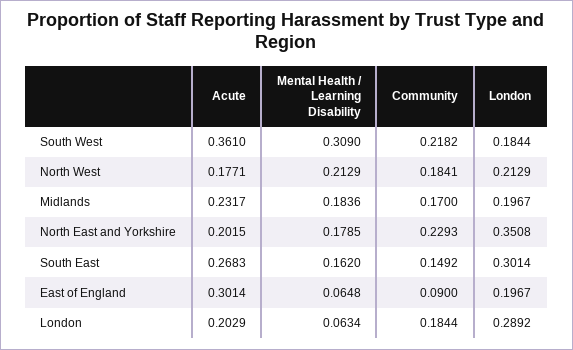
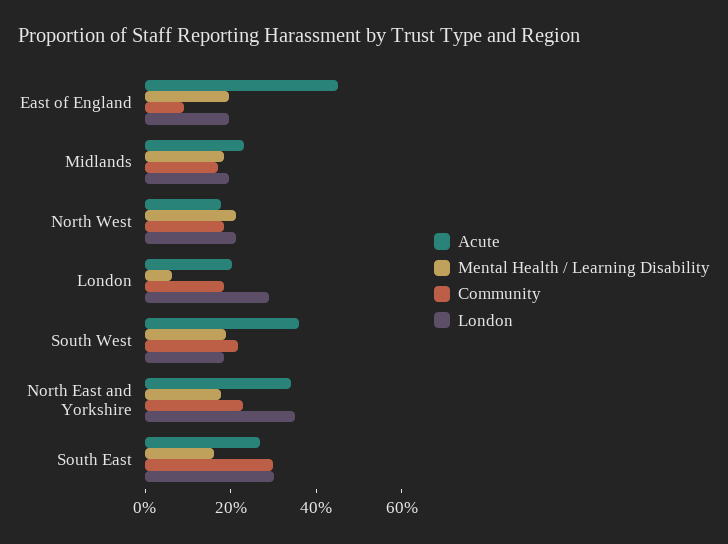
  {
    "Acute": {
      "South West": 0.361,
      "North West": 0.1771,
      "Midlands": 0.2317,
-     "North East and Yorkshire": 0.2015,
+     "North East and Yorkshire": 0.35,
      "South East": 0.2683,
-     "East of England": 0.3014,
+     "East of England": 0.45,
      "London": 0.2029
    },
    "Mental Health / Learning Disability": {
-     "South West": 0.309,
+     "South West": 0.2,
      "North West": 0.2129,
      "Midlands": 0.1836,
      "North East and Yorkshire": 0.1785,
      "South East": 0.162,
-     "East of England": 0.0648,
+     "East of England": 0.2,
      "London": 0.0634
    },
    "Community": {
      "South West": 0.2182,
      "North West": 0.1841,
      "Midlands": 0.17,
      "North East and Yorkshire": 0.2293,
-     "South East": 0.1492,
+     "South East": 0.3,
      "East of England": 0.09,
      "London": 0.1844
    },
    "London": {
      "South West": 0.1844,
      "North West": 0.2129,
      "Midlands": 0.1967,
      "North East and Yorkshire": 0.3508,
      "South East": 0.3014,
      "East of England": 0.1967,
      "London": 0.2892
    }
  }

